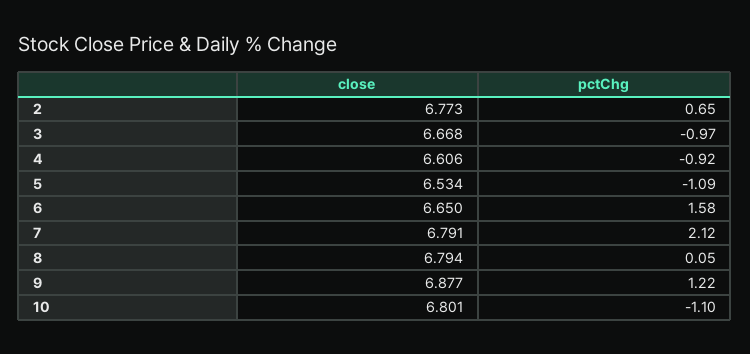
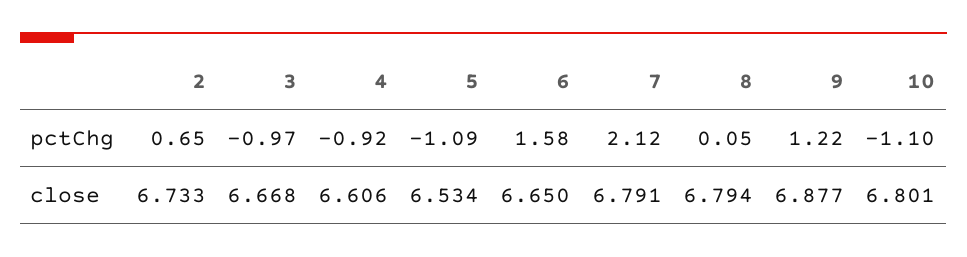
  {
    "close": {
-     "2": 6.773,
+     "2": 6.733,
      "3": 6.668,
      "4": 6.606,
      "5": 6.534,
      "6": 6.65,
      "7": 6.791,
      "8": 6.794,
      "9": 6.877,
      "10": 6.801
    },
    "pctChg": {
      "2": 0.65,
      "3": -0.97,
      "4": -0.92,
      "5": -1.09,
      "6": 1.58,
      "7": 2.12,
      "8": 0.05,
      "9": 1.22,
      "10": -1.1
    }
  }

